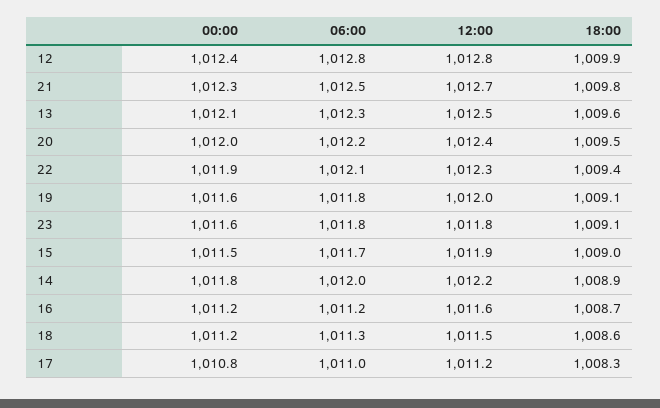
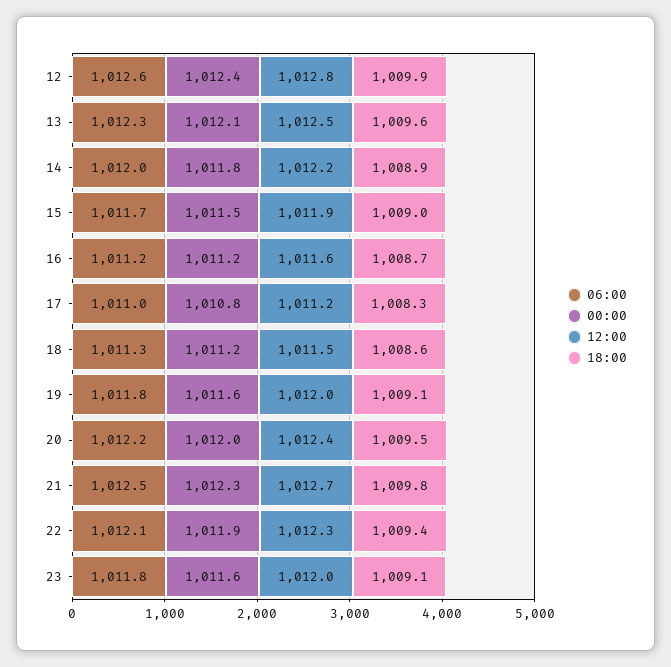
  {
    "00:00": {
      "12": 1012.4,
      "21": 1012.3,
      "13": 1012.1,
      "20": 1012,
      "22": 1011.9,
      "19": 1011.6,
      "23": 1011.6,
      "15": 1011.5,
      "14": 1011.8,
      "16": 1011.2,
      "18": 1011.2,
      "17": 1010.8
    },
    "06:00": {
-     "12": 1012.8,
+     "12": 1012.6,
      "21": 1012.5,
      "13": 1012.3,
      "20": 1012.2,
      "22": 1012.1,
      "19": 1011.8,
      "23": 1011.8,
      "15": 1011.7,
      "14": 1012,
      "16": 1011.2,
      "18": 1011.3,
      "17": 1011
    },
    "12:00": {
      "12": 1012.8,
      "21": 1012.7,
      "13": 1012.5,
      "20": 1012.4,
      "22": 1012.3,
      "19": 1012,
-     "23": 1011.8,
+     "23": 1012,
      "15": 1011.9,
      "14": 1012.2,
      "16": 1011.6,
      "18": 1011.5,
      "17": 1011.2
    },
    "18:00": {
      "12": 1009.9,
      "21": 1009.8,
      "13": 1009.6,
      "20": 1009.5,
      "22": 1009.4,
      "19": 1009.1,
      "23": 1009.1,
      "15": 1009,
      "14": 1008.9,
      "16": 1008.7,
      "18": 1008.6,
      "17": 1008.3
    }
  }

